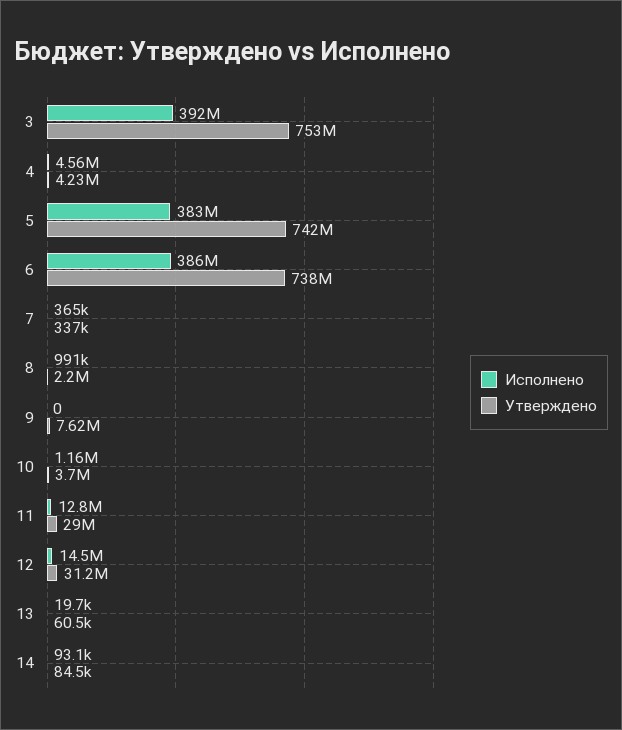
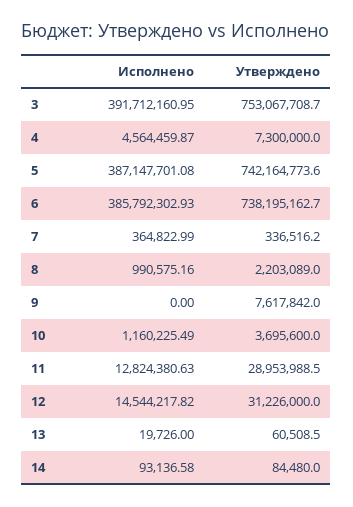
  {
    "Исполнено": {
      "3": 391712160.95,
      "4": 4564459.87,
-     "5": 383000000,
+     "5": 387147701.08,
      "6": 385792302.93,
      "7": 364822.99,
      "8": 990575.16,
      "9": 0,
      "10": 1160225.49,
      "11": 12824380.63,
      "12": 14544217.82,
      "13": 19726,
      "14": 93136.58
    },
    "Утверждено": {
      "3": 753067708.7,
-     "4": 4230000,
+     "4": 7300000,
      "5": 742164773.6,
      "6": 738195162.7,
      "7": 336516.2,
      "8": 2203089,
      "9": 7617842,
      "10": 3695600,
      "11": 28953988.5,
      "12": 31226000,
      "13": 60508.5,
      "14": 84480
    }
  }

